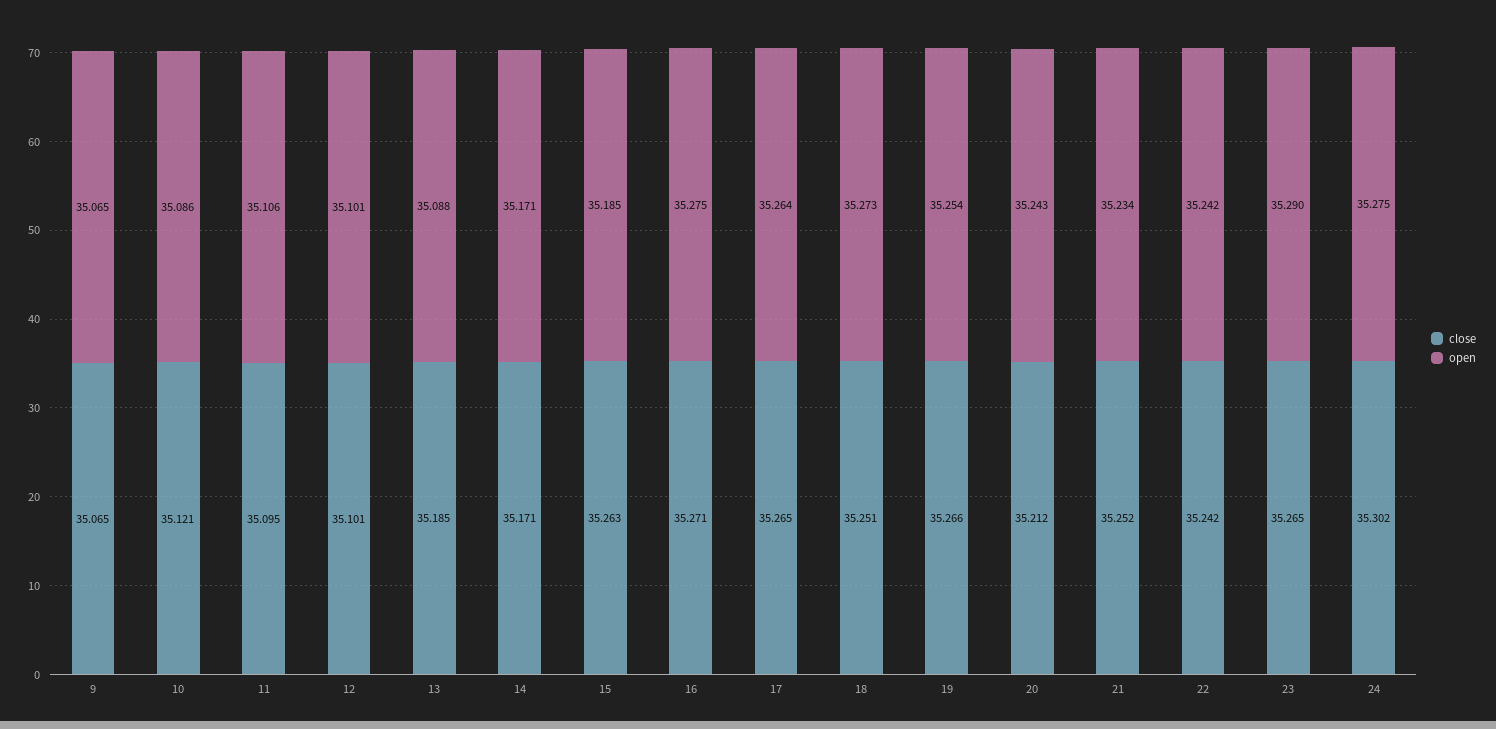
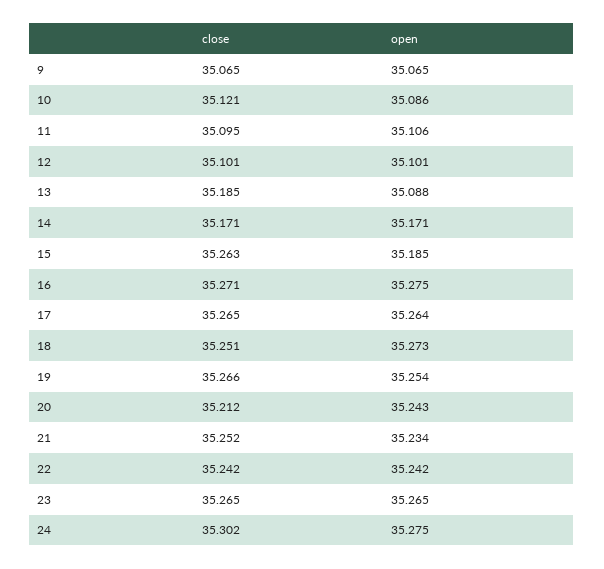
  {
    "close": {
      "9": 35.065,
      "10": 35.121,
      "11": 35.095,
      "12": 35.101,
      "13": 35.185,
      "14": 35.171,
      "15": 35.263,
      "16": 35.271,
      "17": 35.265,
      "18": 35.251,
      "19": 35.266,
      "20": 35.212,
      "21": 35.252,
      "22": 35.242,
      "23": 35.265,
      "24": 35.302
    },
    "open": {
      "9": 35.065,
      "10": 35.086,
      "11": 35.106,
      "12": 35.101,
      "13": 35.088,
      "14": 35.171,
      "15": 35.185,
      "16": 35.275,
      "17": 35.264,
      "18": 35.273,
      "19": 35.254,
      "20": 35.243,
      "21": 35.234,
      "22": 35.242,
-     "23": 35.29,
+     "23": 35.265,
      "24": 35.275
    }
  }

